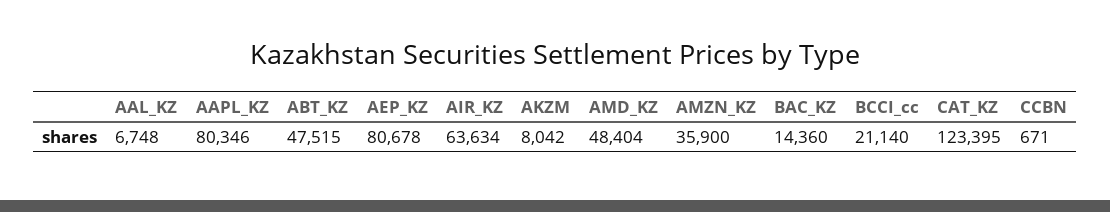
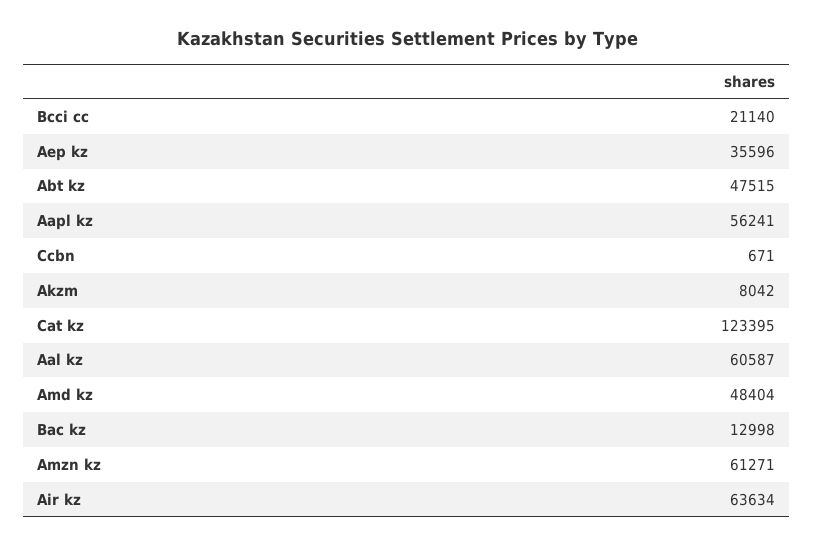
  {
-   "AAL_KZ": 6748,
+   "AAL_KZ": 60587,
-   "AAPL_KZ": 80346,
+   "AAPL_KZ": 56241,
    "ABT_KZ": 47515,
-   "AEP_KZ": 80678,
+   "AEP_KZ": 35596,
    "AIR_KZ": 63634,
    "AKZM": 8042,
    "AMD_KZ": 48404,
-   "AMZN_KZ": 35900,
+   "AMZN_KZ": 61271,
-   "BAC_KZ": 14360,
+   "BAC_KZ": 12998,
    "BCCI_cc": 21140,
    "CAT_KZ": 123395,
    "CCBN": 671
  }

